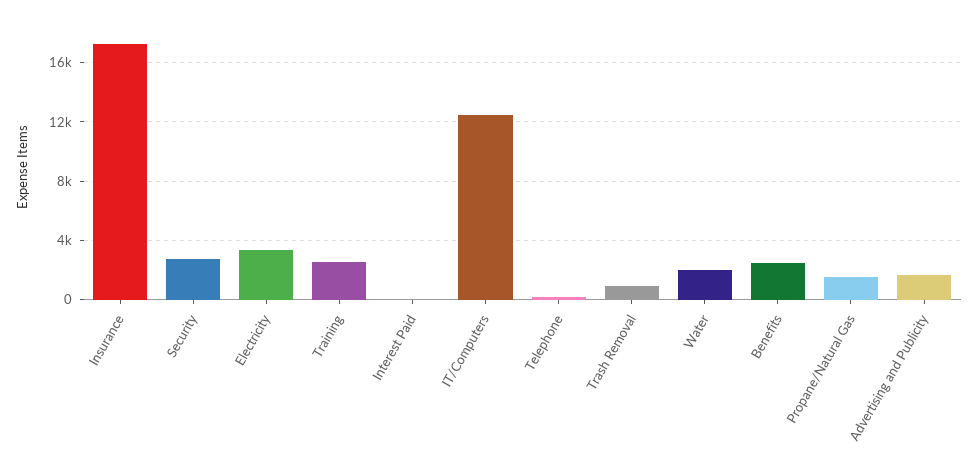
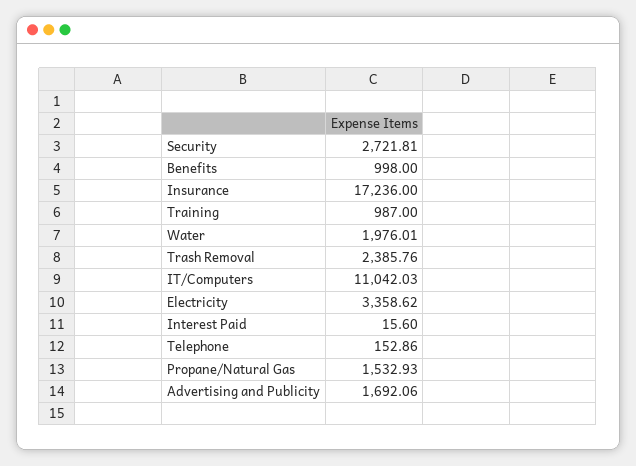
  {
    "Insurance": 17236,
    "Security": 2721.81,
    "Electricity": 3358.62,
-   "Training": 2500,
+   "Training": 987,
    "Interest Paid": 15.6,
-   "IT/Computers": 12500,
+   "IT/Computers": 11042.03,
    "Telephone": 152.86,
-   "Trash Removal": 1000,
+   "Trash Removal": 2385.76,
    "Water": 1976.01,
-   "Benefits": 2500,
+   "Benefits": 998,
    "Propane/Natural Gas": 1532.93,
    "Advertising and Publicity": 1692.06
  }

